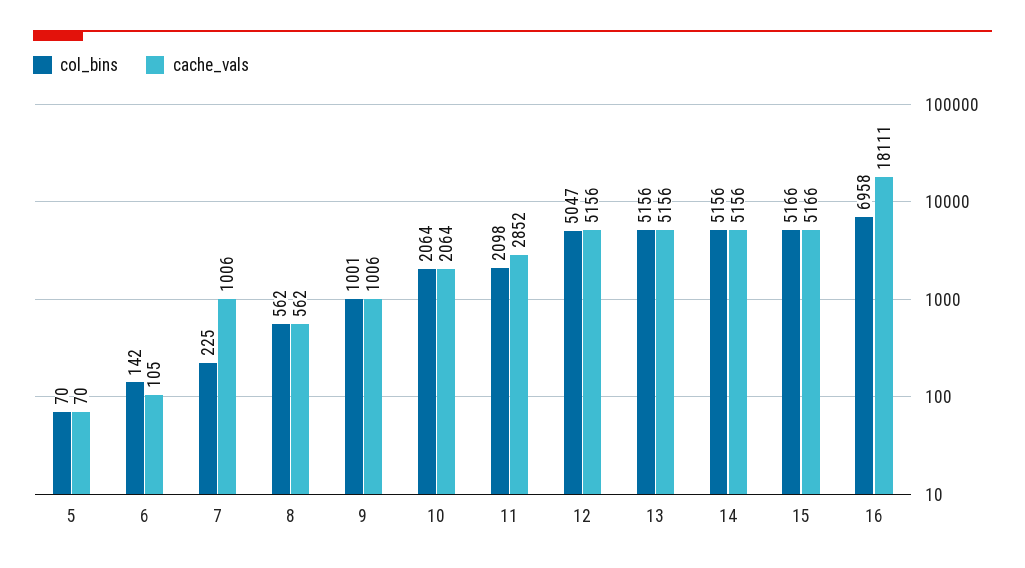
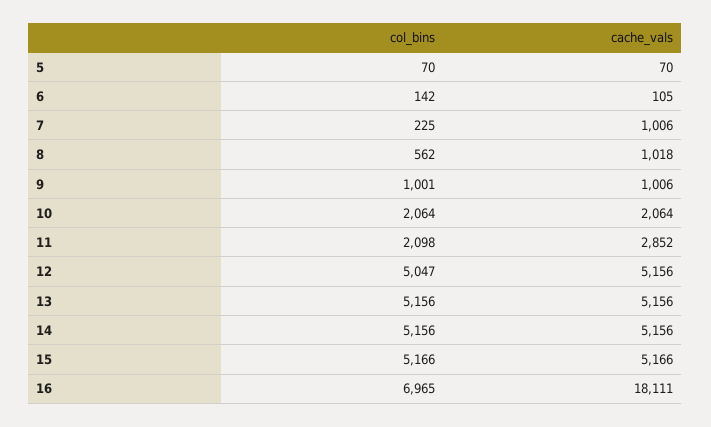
  {
    "col_bins": {
      "5": 70,
      "6": 142,
      "7": 225,
      "8": 562,
      "9": 1001,
      "10": 2064,
      "11": 2098,
      "12": 5047,
      "13": 5156,
      "14": 5156,
      "15": 5166,
-     "16": 6958
+     "16": 6965
    },
    "cache_vals": {
      "5": 70,
      "6": 105,
      "7": 1006,
-     "8": 562,
+     "8": 1018,
      "9": 1006,
      "10": 2064,
      "11": 2852,
      "12": 5156,
      "13": 5156,
      "14": 5156,
      "15": 5166,
      "16": 18111
    }
  }

